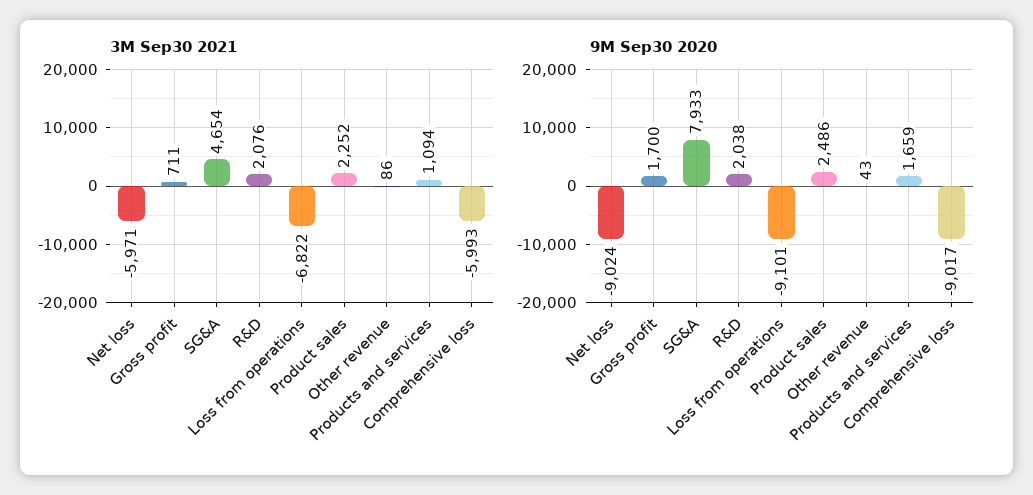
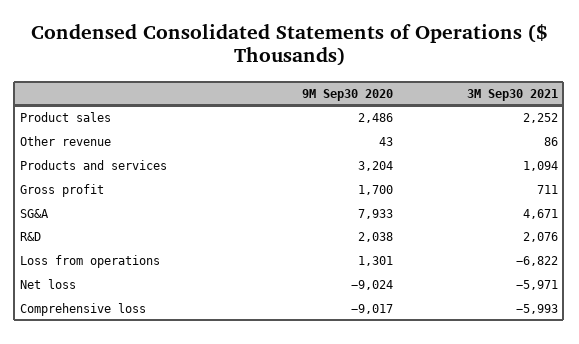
  {
    "3M Sep30 2021": {
      "Net loss": -5971,
      "Gross profit": 711,
-     "SG&A": 4654,
+     "SG&A": 4671,
      "R&D": 2076,
      "Loss from operations": -6822,
      "Product sales": 2252,
      "Other revenue": 86,
      "Products and services": 1094,
      "Comprehensive loss": -5993
    },
    "9M Sep30 2020": {
      "Net loss": -9024,
      "Gross profit": 1700,
      "SG&A": 7933,
      "R&D": 2038,
-     "Loss from operations": -9101,
+     "Loss from operations": 1301,
      "Product sales": 2486,
      "Other revenue": 43,
-     "Products and services": 1659,
+     "Products and services": 3204,
      "Comprehensive loss": -9017
    }
  }

